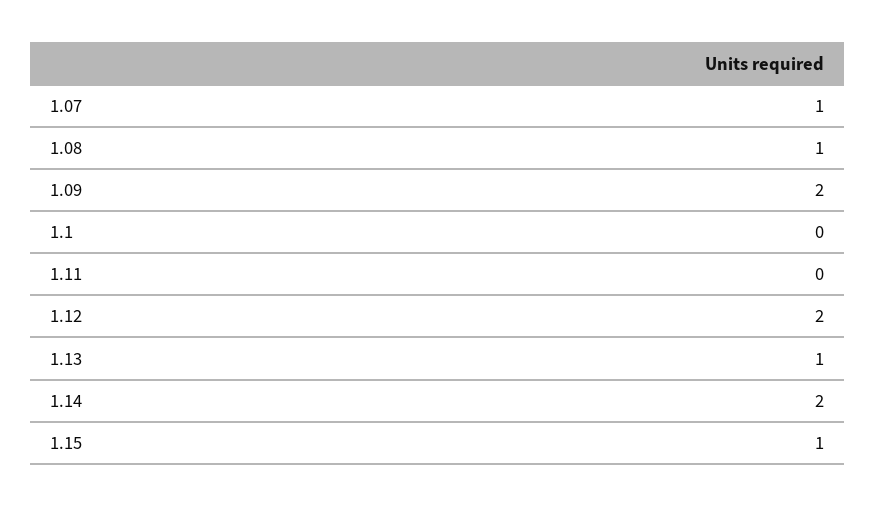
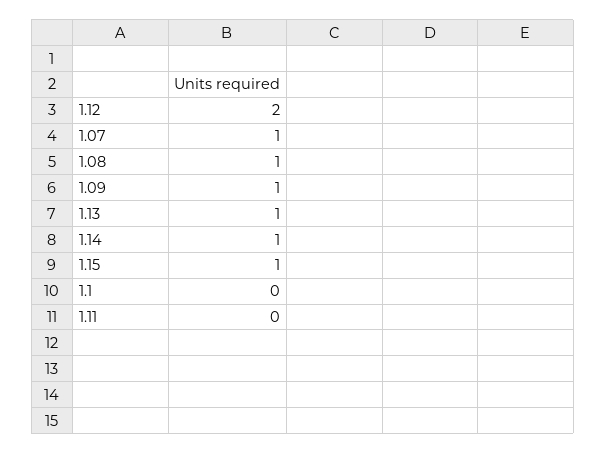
  {
    "1.07": 1,
    "1.08": 1,
-   "1.09": 2,
+   "1.09": 1,
    "1.1": 0,
    "1.11": 0,
    "1.12": 2,
    "1.13": 1,
-   "1.14": 2,
+   "1.14": 1,
    "1.15": 1
  }

